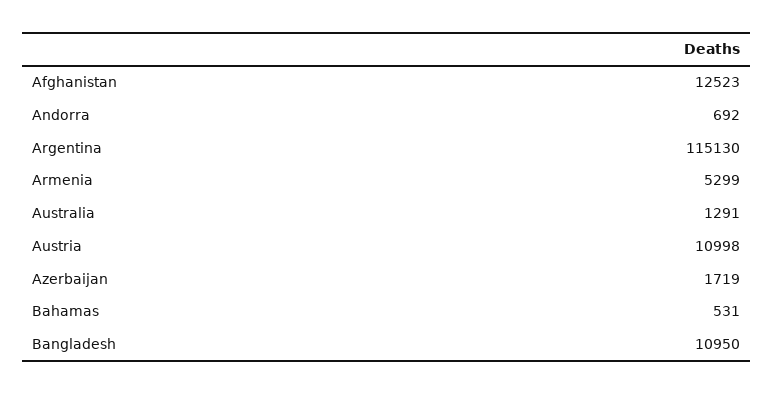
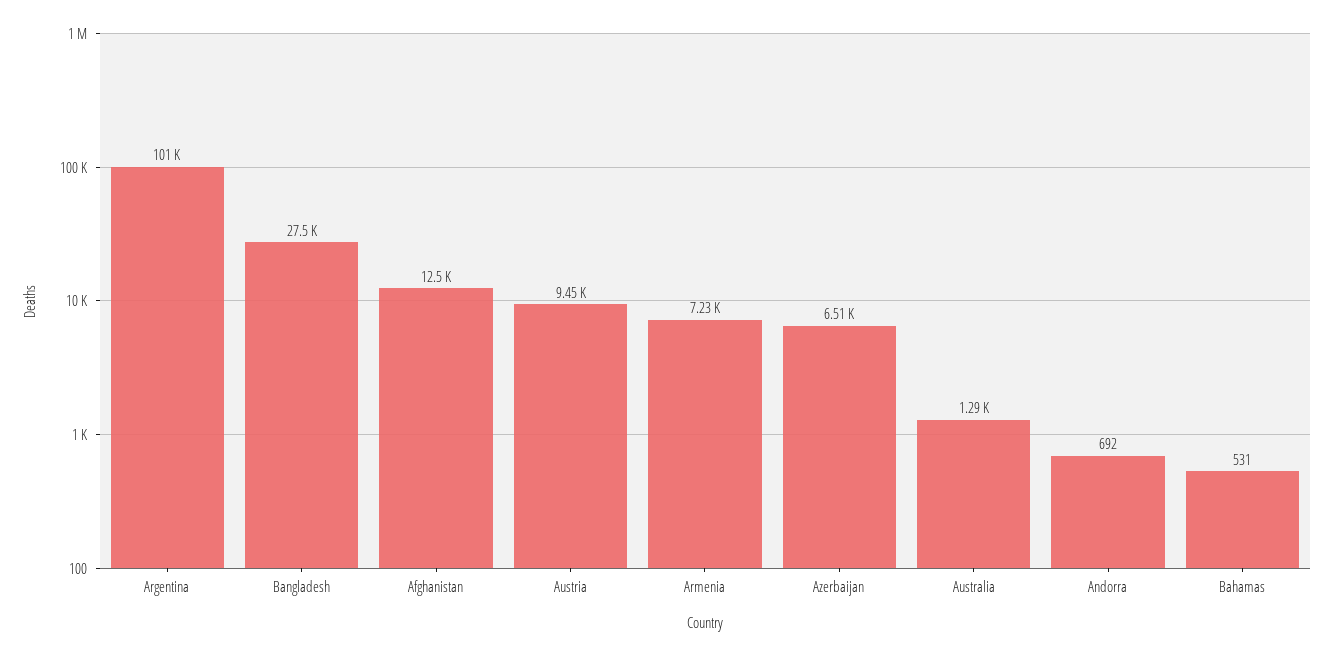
  {
    "Afghanistan": 12523,
    "Andorra": 692,
-   "Argentina": 115130,
+   "Argentina": 101000,
-   "Armenia": 5299,
+   "Armenia": 7230,
    "Australia": 1291,
-   "Austria": 10998,
+   "Austria": 9450,
-   "Azerbaijan": 1719,
+   "Azerbaijan": 6510,
    "Bahamas": 531,
-   "Bangladesh": 10950
+   "Bangladesh": 27500
  }

